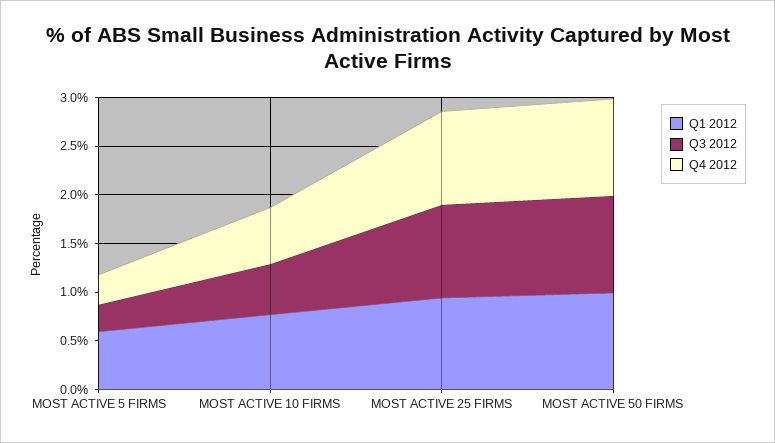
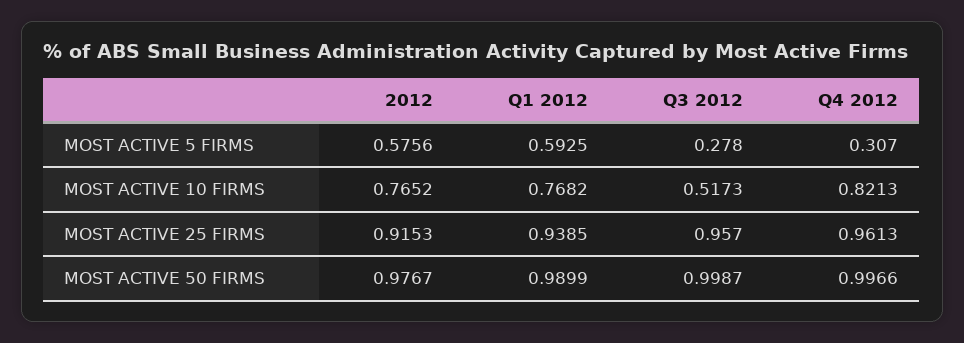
  {
    "Q1 2012": {
      "MOST ACTIVE 5 FIRMS": 0.5925,
      "MOST ACTIVE 10 FIRMS": 0.7682,
      "MOST ACTIVE 25 FIRMS": 0.9385,
      "MOST ACTIVE 50 FIRMS": 0.9899
    },
    "Q3 2012": {
      "MOST ACTIVE 5 FIRMS": 0.278,
      "MOST ACTIVE 10 FIRMS": 0.5173,
      "MOST ACTIVE 25 FIRMS": 0.957,
      "MOST ACTIVE 50 FIRMS": 0.9987
    },
    "Q4 2012": {
      "MOST ACTIVE 5 FIRMS": 0.307,
-     "MOST ACTIVE 10 FIRMS": 0.6,
+     "MOST ACTIVE 10 FIRMS": 0.8213,
      "MOST ACTIVE 25 FIRMS": 0.9613,
      "MOST ACTIVE 50 FIRMS": 0.9966
-   }
+   },
+   "2012": {
+     "MOST ACTIVE 5 FIRMS": 0.5756,
+     "MOST ACTIVE 10 FIRMS": 0.7652,
+     "MOST ACTIVE 25 FIRMS": 0.9153,
+     "MOST ACTIVE 50 FIRMS": 0.9767
+   }
  }

